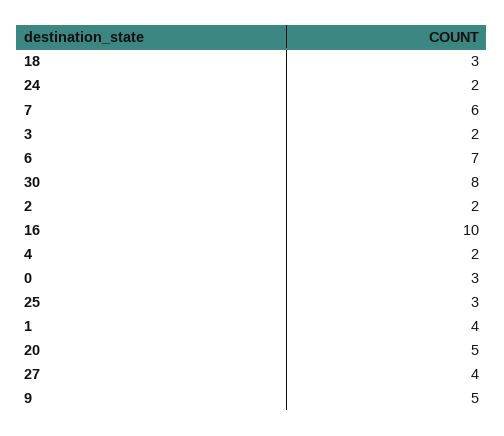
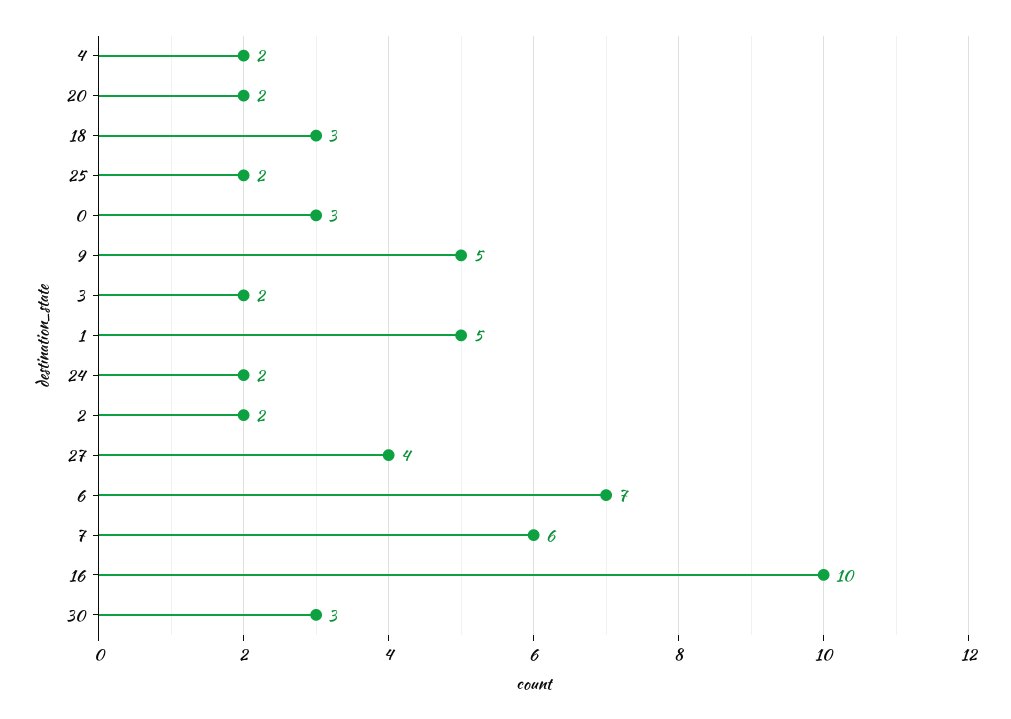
  {
    "18": 3,
    "24": 2,
    "7": 6,
    "3": 2,
    "6": 7,
-   "30": 8,
+   "30": 3,
    "2": 2,
    "16": 10,
    "4": 2,
    "0": 3,
-   "25": 3,
+   "25": 2,
-   "1": 4,
+   "1": 5,
-   "20": 5,
+   "20": 2,
    "27": 4,
    "9": 5
  }

